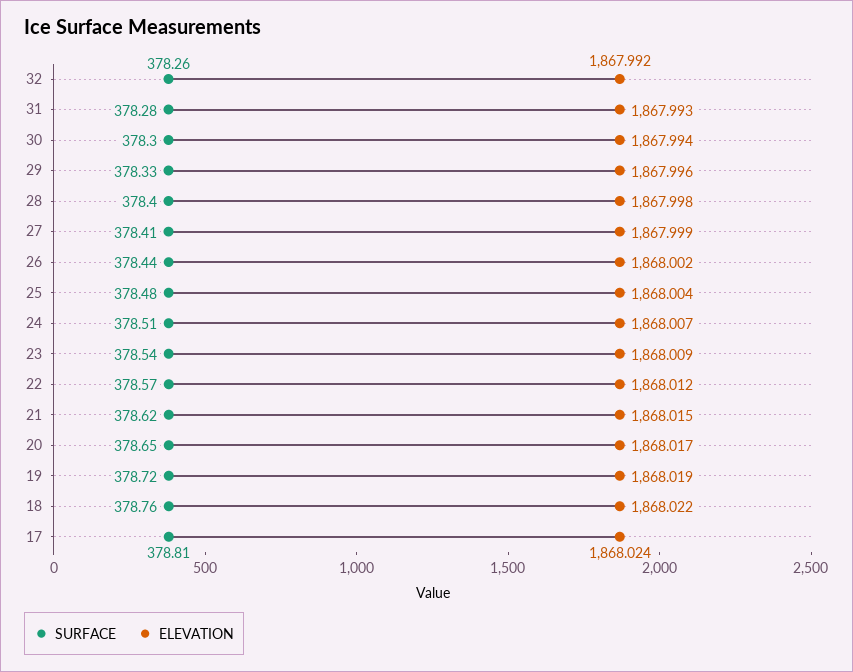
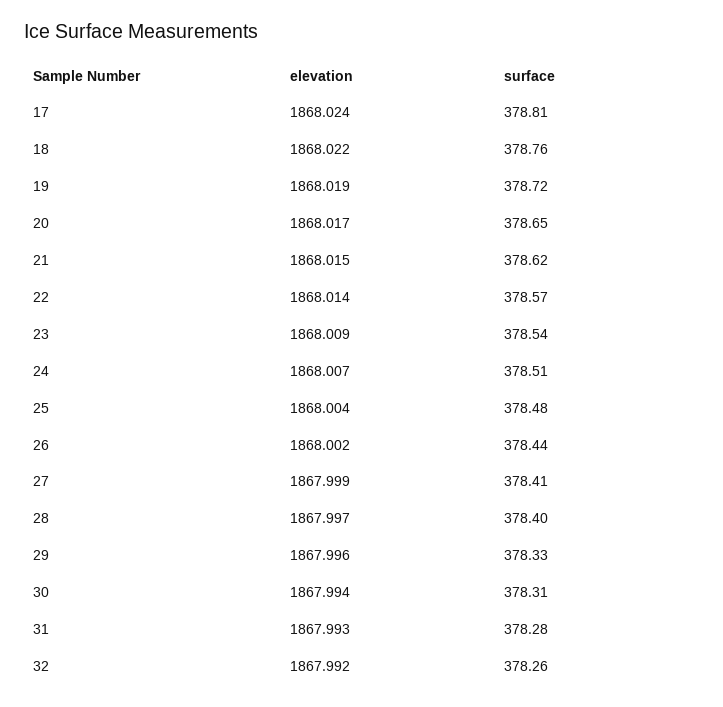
  {
    "SURFACE": {
      "32": 378.26,
      "31": 378.28,
-     "30": 378.3,
+     "30": 378.31,
      "29": 378.33,
      "28": 378.4,
      "27": 378.41,
      "26": 378.44,
      "25": 378.48,
      "24": 378.51,
      "23": 378.54,
      "22": 378.57,
      "21": 378.62,
      "20": 378.65,
      "19": 378.72,
      "18": 378.76,
      "17": 378.81
    },
    "ELEVATION": {
      "32": 1867.992,
      "31": 1867.993,
      "30": 1867.994,
      "29": 1867.996,
-     "28": 1867.998,
+     "28": 1867.997,
      "27": 1867.999,
      "26": 1868.002,
      "25": 1868.004,
      "24": 1868.007,
      "23": 1868.009,
-     "22": 1868.012,
+     "22": 1868.014,
      "21": 1868.015,
      "20": 1868.017,
      "19": 1868.019,
      "18": 1868.022,
      "17": 1868.024
    }
  }

